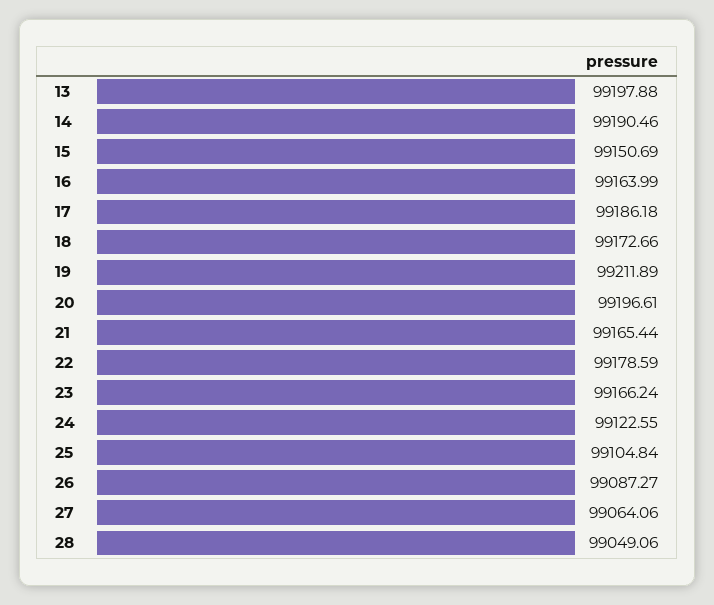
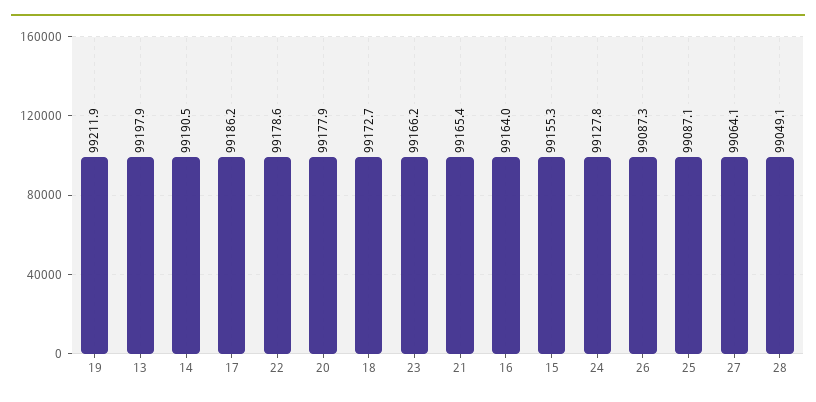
  {
    "13": 99197.88,
    "14": 99190.46,
-   "15": 99150.69,
+   "15": 99155.3,
    "16": 99163.99,
    "17": 99186.18,
    "18": 99172.66,
    "19": 99211.89,
-   "20": 99196.61,
+   "20": 99177.9,
    "21": 99165.44,
    "22": 99178.59,
    "23": 99166.24,
-   "24": 99122.55,
+   "24": 99127.8,
-   "25": 99104.84,
+   "25": 99087.1,
    "26": 99087.27,
    "27": 99064.06,
    "28": 99049.06
  }

